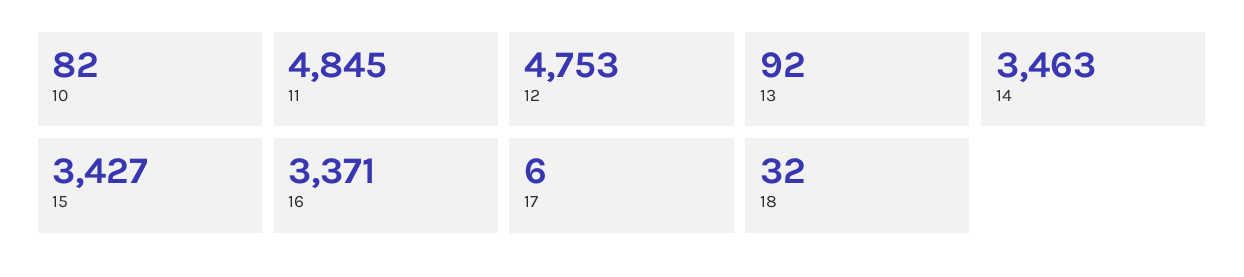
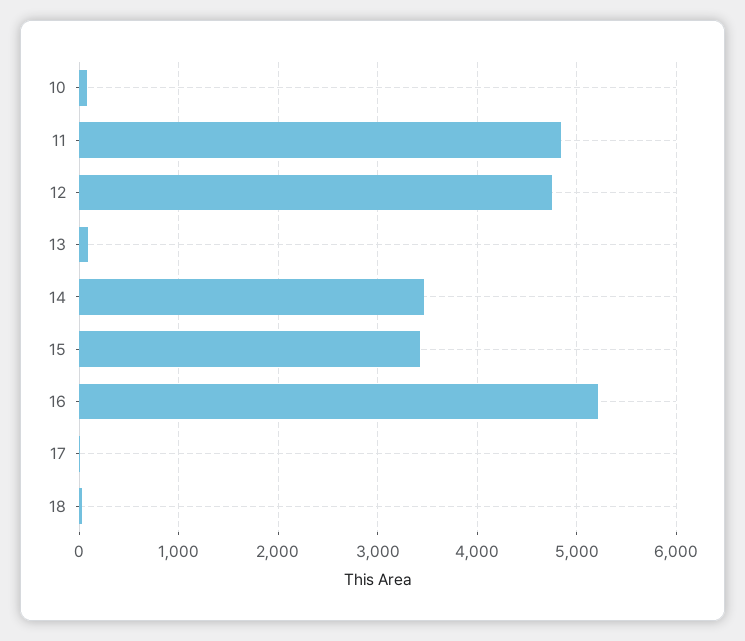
  {
    "10": 82,
    "11": 4845,
    "12": 4753,
    "13": 92,
    "14": 3463,
    "15": 3427,
-   "16": 3371,
+   "16": 5200,
    "17": 6,
    "18": 32
  }

